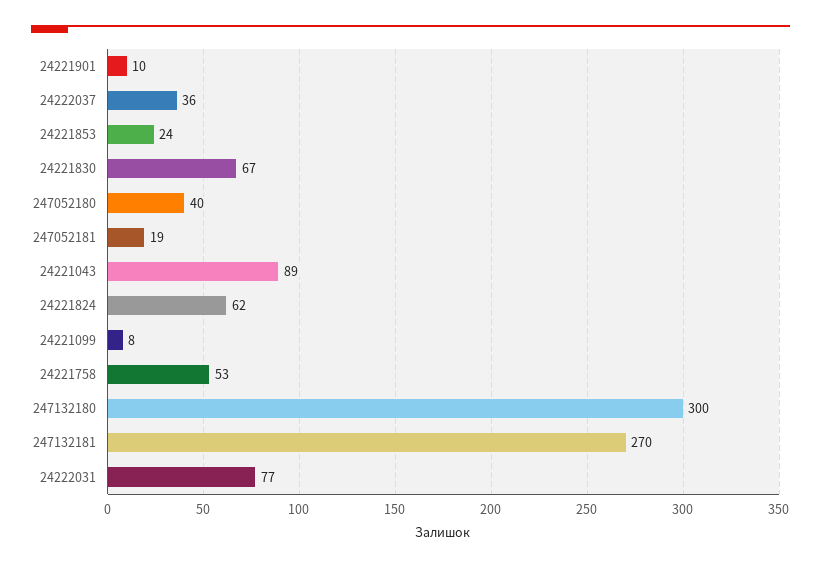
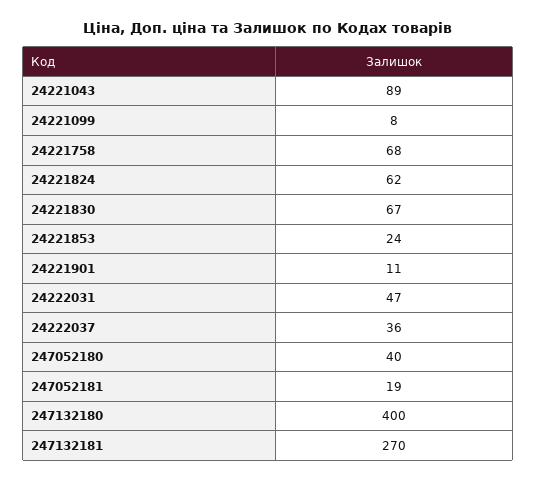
  {
-   "24221901": 10,
+   "24221901": 11,
    "24222037": 36,
    "24221853": 24,
    "24221830": 67,
    "247052180": 40,
    "247052181": 19,
    "24221043": 89,
    "24221824": 62,
    "24221099": 8,
-   "24221758": 53,
+   "24221758": 68,
-   "247132180": 300,
+   "247132180": 400,
    "247132181": 270,
-   "24222031": 77
+   "24222031": 47
  }

